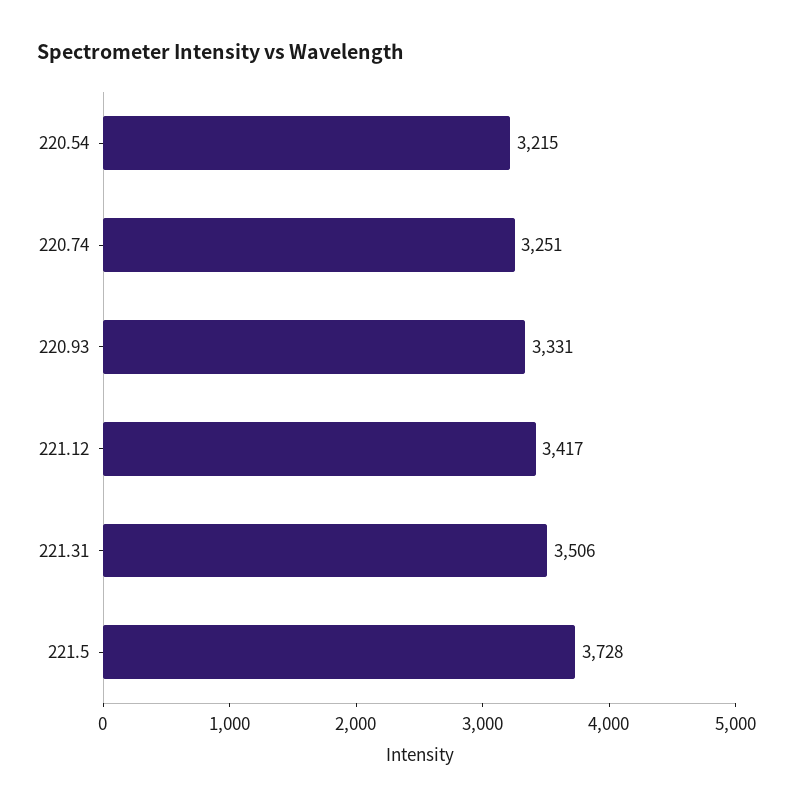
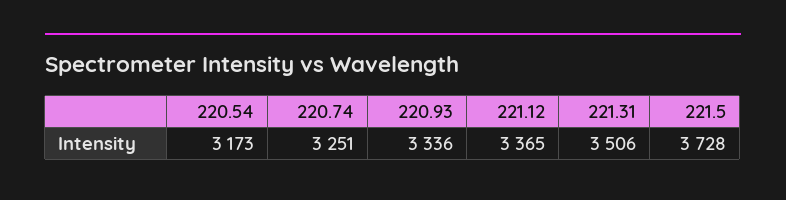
  {
-   "220.54": 3215,
+   "220.54": 3173,
    "220.74": 3251,
-   "220.93": 3331,
+   "220.93": 3336,
-   "221.12": 3417,
+   "221.12": 3365,
    "221.31": 3506,
    "221.5": 3728
  }

